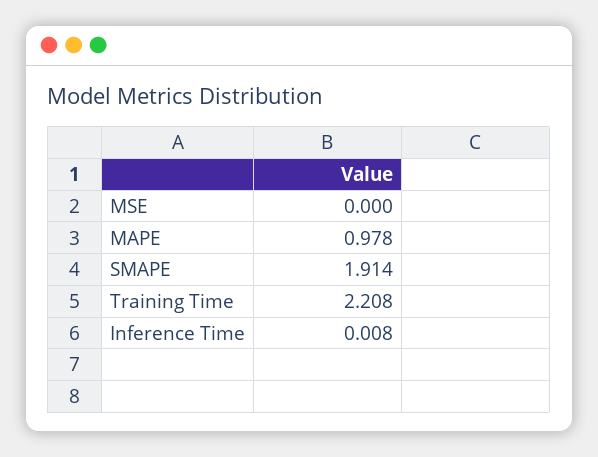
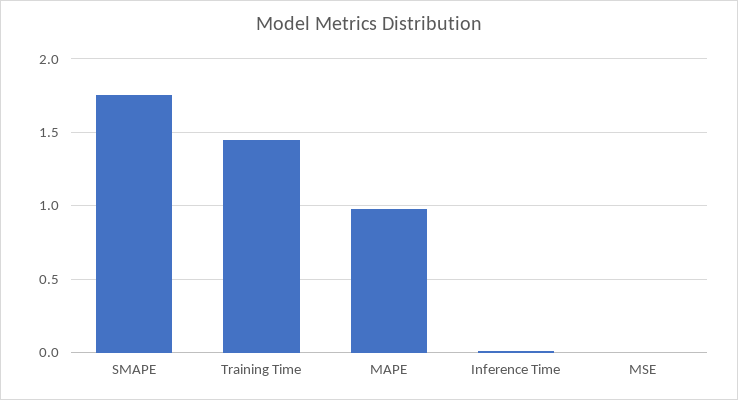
  {
    "MSE": 0,
    "MAPE": 0.978,
-   "SMAPE": 1.914,
+   "SMAPE": 1.75,
-   "Training Time": 2.208,
+   "Training Time": 1.45,
    "Inference Time": 0.008
  }

